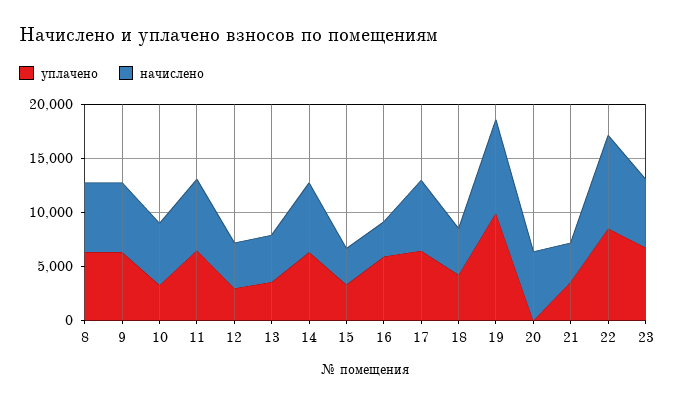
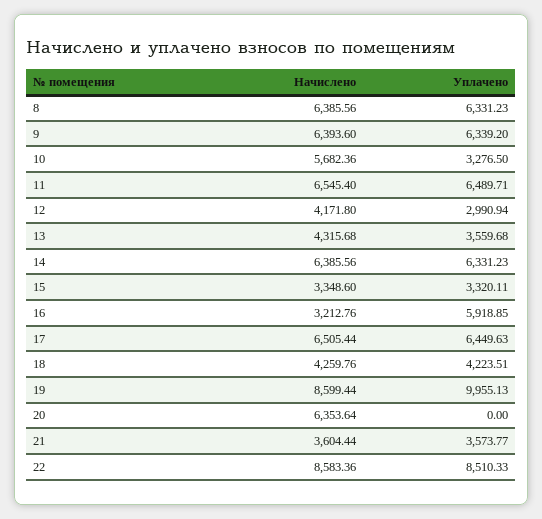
  {
    "уплачено": {
      "8": 6331.23,
      "9": 6339.2,
      "10": 3276.5,
      "11": 6489.71,
      "12": 2990.94,
      "13": 3559.68,
      "14": 6331.23,
      "15": 3320.11,
      "16": 5918.85,
      "17": 6449.63,
      "18": 4223.51,
      "19": 9955.13,
      "20": 0,
      "21": 3573.77,
-     "22": 8510.33,
+     "22": 8510.33
-     "23": 7000
    },
    "начислено": {
      "8": 6385.56,
      "9": 6393.6,
      "10": 5682.36,
      "11": 6545.4,
      "12": 4171.8,
      "13": 4315.68,
      "14": 6385.56,
      "15": 3348.6,
      "16": 3212.76,
      "17": 6505.44,
      "18": 4259.76,
      "19": 8599.44,
      "20": 6353.64,
      "21": 3604.44,
-     "22": 8583.36,
+     "22": 8583.36
-     "23": 6000
    }
  }

